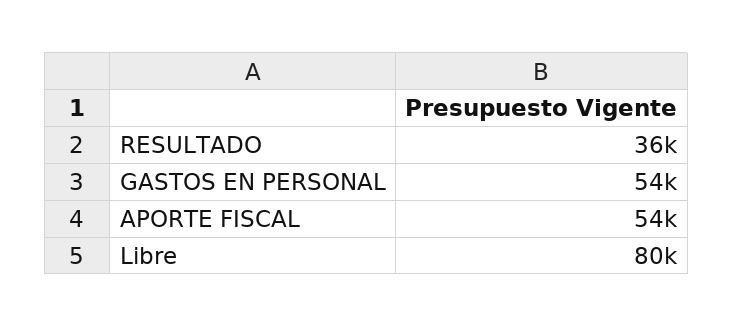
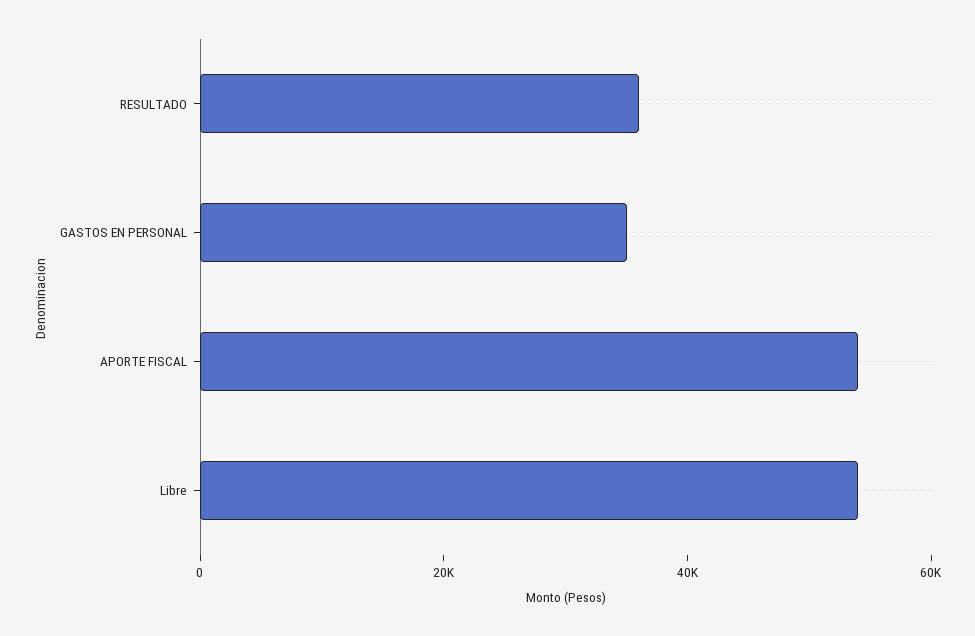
  {
    "RESULTADO": 36000,
-   "GASTOS EN PERSONAL": 54000,
+   "GASTOS EN PERSONAL": 35000,
    "APORTE FISCAL": 54000,
-   "Libre": 80000
+   "Libre": 55000
  }

